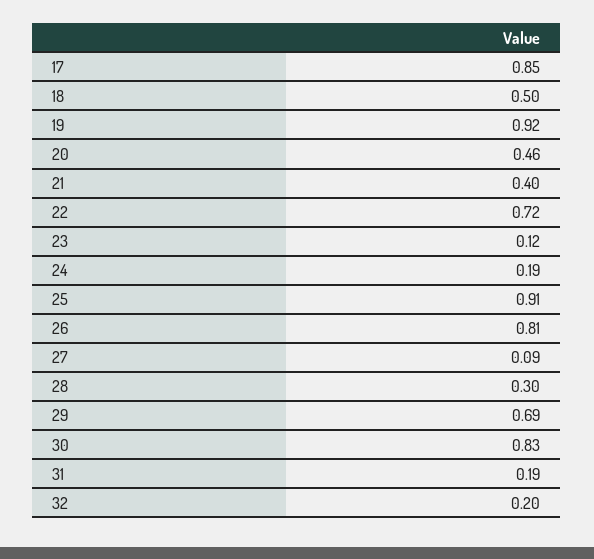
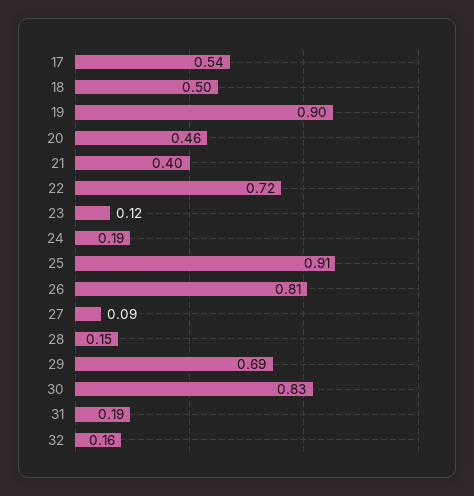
  {
-   "17": 0.85,
+   "17": 0.54,
    "18": 0.5,
-   "19": 0.92,
+   "19": 0.9,
    "20": 0.46,
    "21": 0.4,
    "22": 0.72,
    "23": 0.12,
    "24": 0.19,
    "25": 0.91,
    "26": 0.81,
    "27": 0.09,
-   "28": 0.3,
+   "28": 0.15,
    "29": 0.69,
    "30": 0.83,
    "31": 0.19,
-   "32": 0.2
+   "32": 0.16
  }

